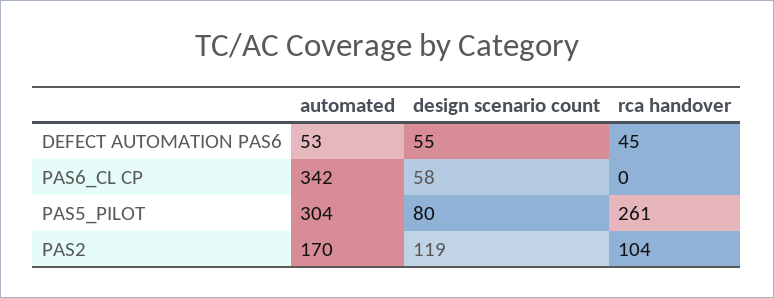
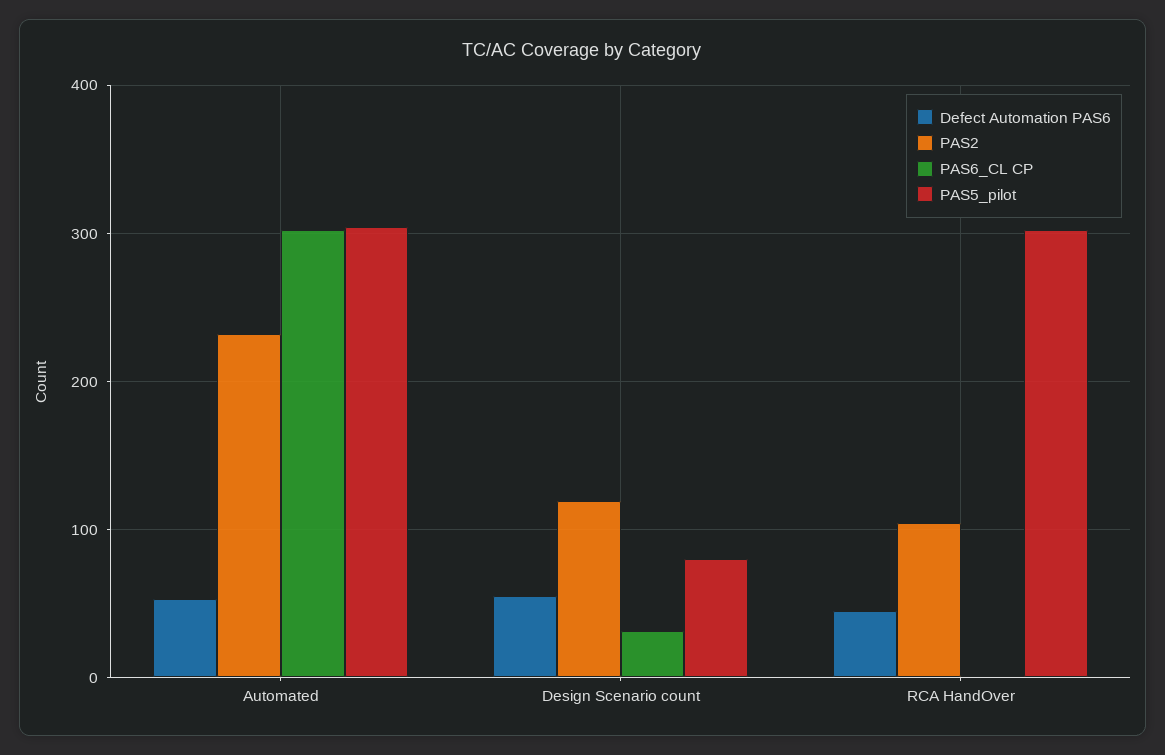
  {
    "DEFECT AUTOMATION PAS6": {
      "automated": 53,
      "design scenario count": 55,
      "rca handover": 45
    },
    "PAS6_CL CP": {
-     "automated": 342,
+     "automated": 300,
-     "design scenario count": 58,
+     "design scenario count": 30,
      "rca handover": 0
    },
    "PAS5_PILOT": {
      "automated": 304,
      "design scenario count": 80,
-     "rca handover": 261
+     "rca handover": 300
    },
    "PAS2": {
-     "automated": 170,
+     "automated": 230,
      "design scenario count": 119,
      "rca handover": 104
    }
  }

